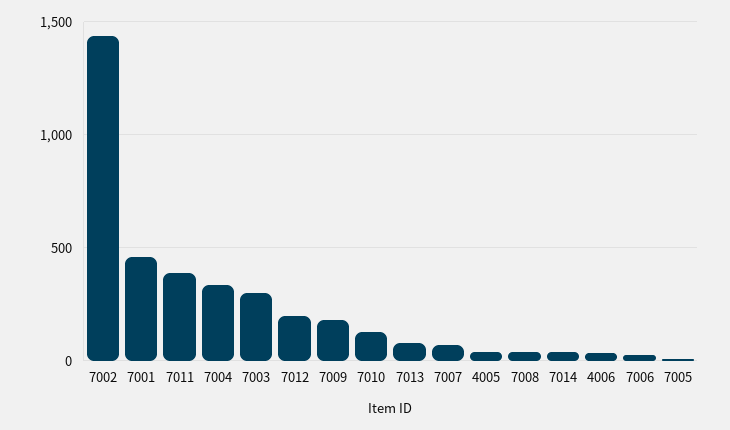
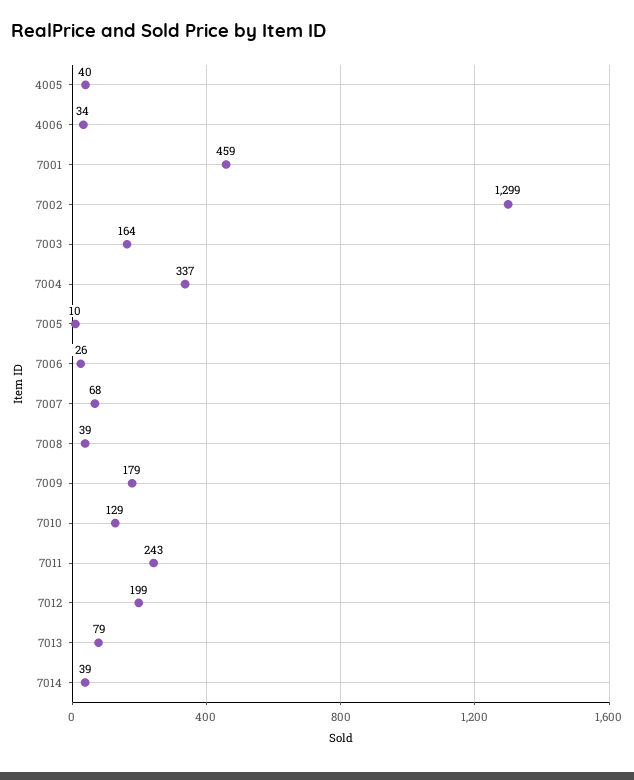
  {
-   "7002": 1450,
+   "7002": 1299,
    "7001": 459,
-   "7011": 400,
+   "7011": 243,
    "7004": 337,
-   "7003": 300,
+   "7003": 164,
    "7012": 199,
    "7009": 179,
    "7010": 129,
    "7013": 79,
    "7007": 68,
    "4005": 40,
    "7008": 39,
    "7014": 39,
    "4006": 34,
    "7006": 26,
    "7005": 10
  }

